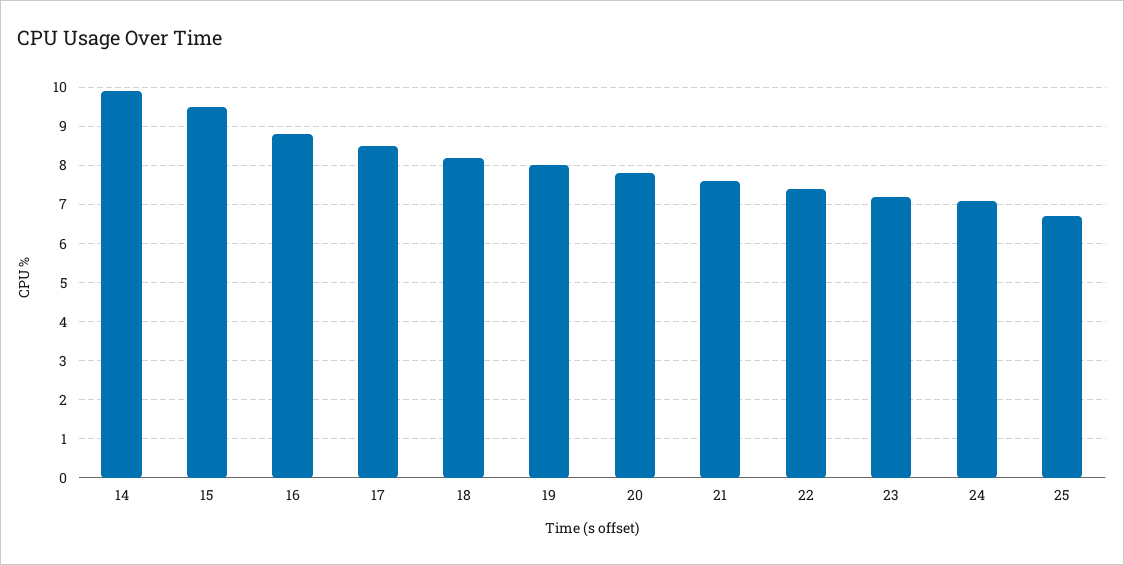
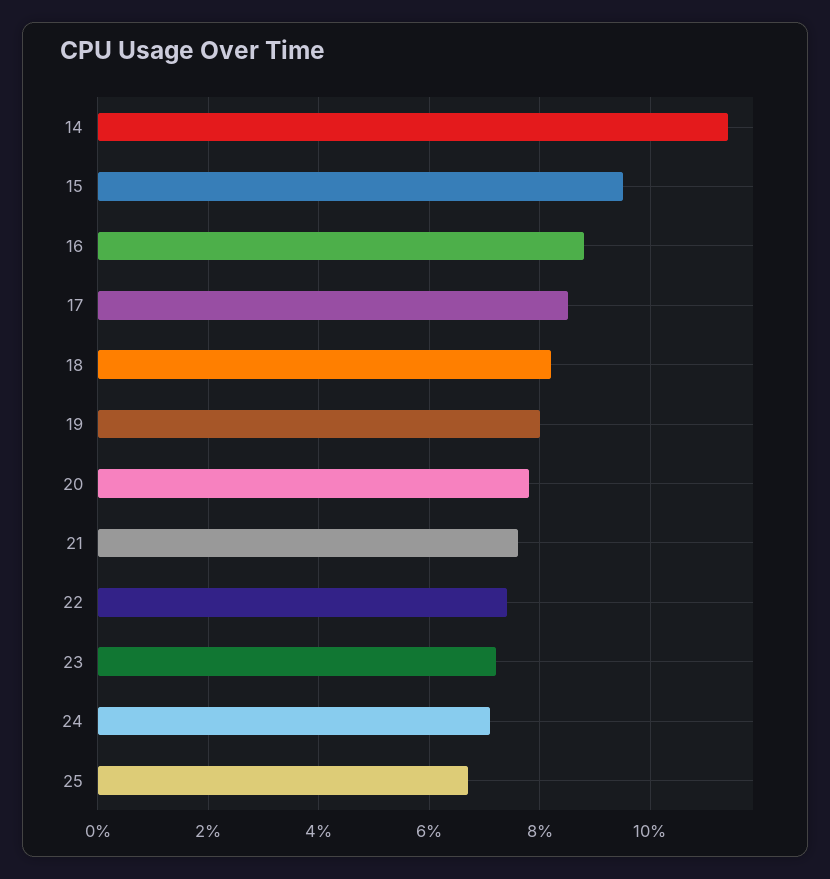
  {
-   "14": 10,
+   "14": 11.5,
    "15": 9.5,
    "16": 9,
    "17": 8.5,
    "18": 8,
    "19": 8,
    "20": 8,
    "21": 7.5,
    "22": 7.5,
    "23": 7,
    "24": 7,
    "25": 6.5
  }

